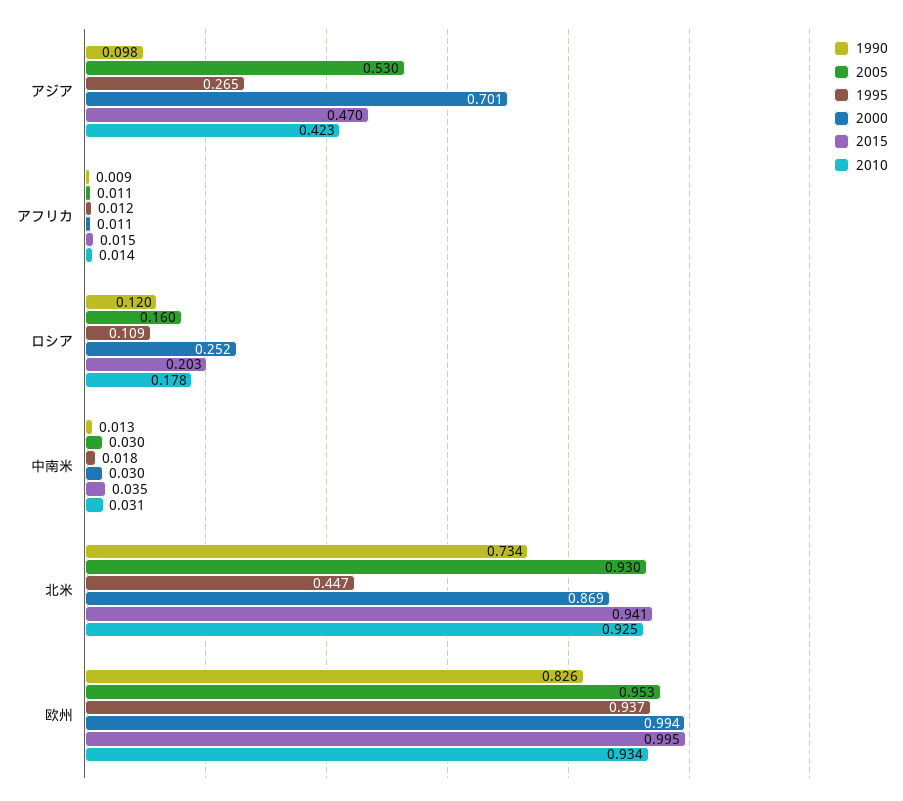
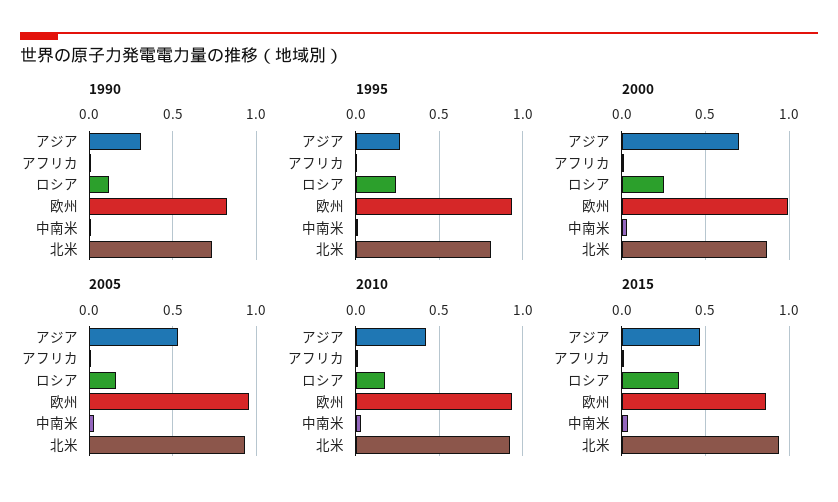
  {
    "1990": {
-     "アジア": 0.098,
+     "アジア": 0.3,
      "アフリカ": 0.009,
      "ロシア": 0.12,
      "中南米": 0.013,
      "北米": 0.734,
      "欧州": 0.826
    },
    "2005": {
      "アジア": 0.53,
      "アフリカ": 0.011,
      "ロシア": 0.16,
      "中南米": 0.03,
      "北米": 0.93,
      "欧州": 0.953
    },
    "1995": {
      "アジア": 0.265,
      "アフリカ": 0.012,
-     "ロシア": 0.109,
+     "ロシア": 0.25,
      "中南米": 0.018,
-     "北米": 0.447,
+     "北米": 0.8,
      "欧州": 0.937
    },
    "2000": {
      "アジア": 0.701,
      "アフリカ": 0.011,
      "ロシア": 0.252,
      "中南米": 0.03,
      "北米": 0.869,
      "欧州": 0.994
    },
    "2015": {
      "アジア": 0.47,
      "アフリカ": 0.015,
-     "ロシア": 0.203,
+     "ロシア": 0.35,
      "中南米": 0.035,
      "北米": 0.941,
-     "欧州": 0.995
+     "欧州": 0.85
    },
    "2010": {
      "アジア": 0.423,
      "アフリカ": 0.014,
      "ロシア": 0.178,
      "中南米": 0.031,
      "北米": 0.925,
      "欧州": 0.934
    }
  }

